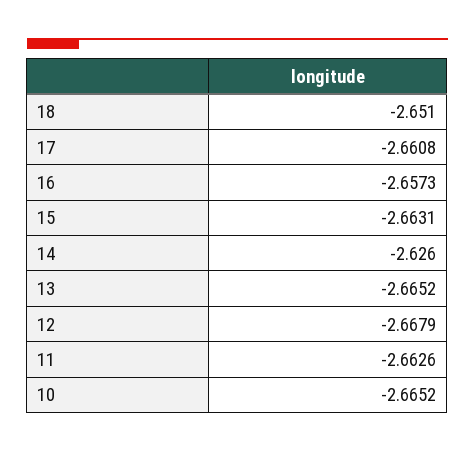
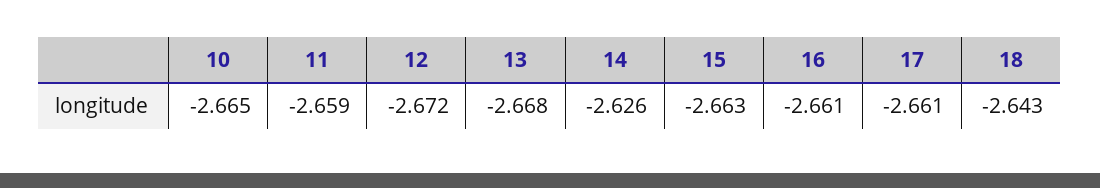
  {
-   "18": -2.651,
+   "18": -2.643,
    "17": -2.6608,
-   "16": -2.6573,
+   "16": -2.661,
    "15": -2.6631,
    "14": -2.626,
-   "13": -2.6652,
+   "13": -2.668,
-   "12": -2.6679,
+   "12": -2.672,
-   "11": -2.6626,
+   "11": -2.659,
    "10": -2.6652
  }

